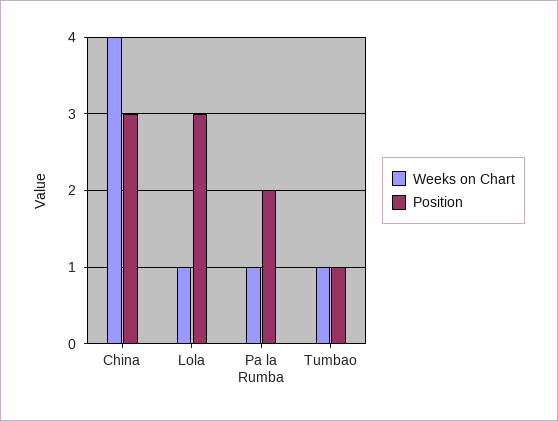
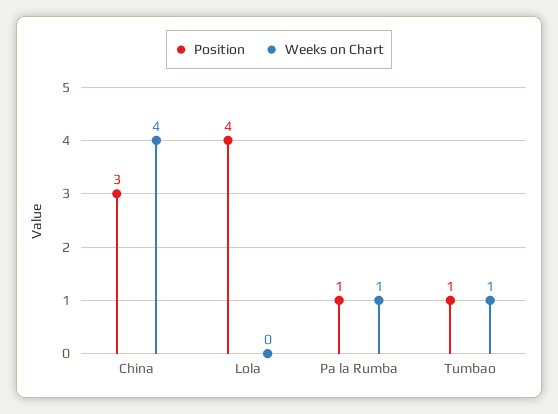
  {
    "Weeks on Chart": {
      "China": 4,
-     "Lola": 1,
+     "Lola": 0,
      "Pa la Rumba": 1,
      "Tumbao": 1
    },
    "Position": {
      "China": 3,
-     "Lola": 3,
+     "Lola": 4,
-     "Pa la Rumba": 2,
+     "Pa la Rumba": 1,
      "Tumbao": 1
    }
  }

